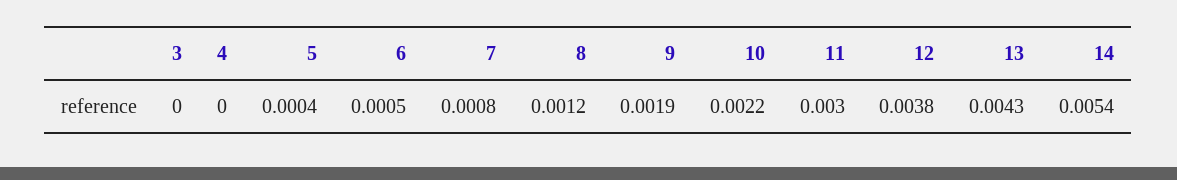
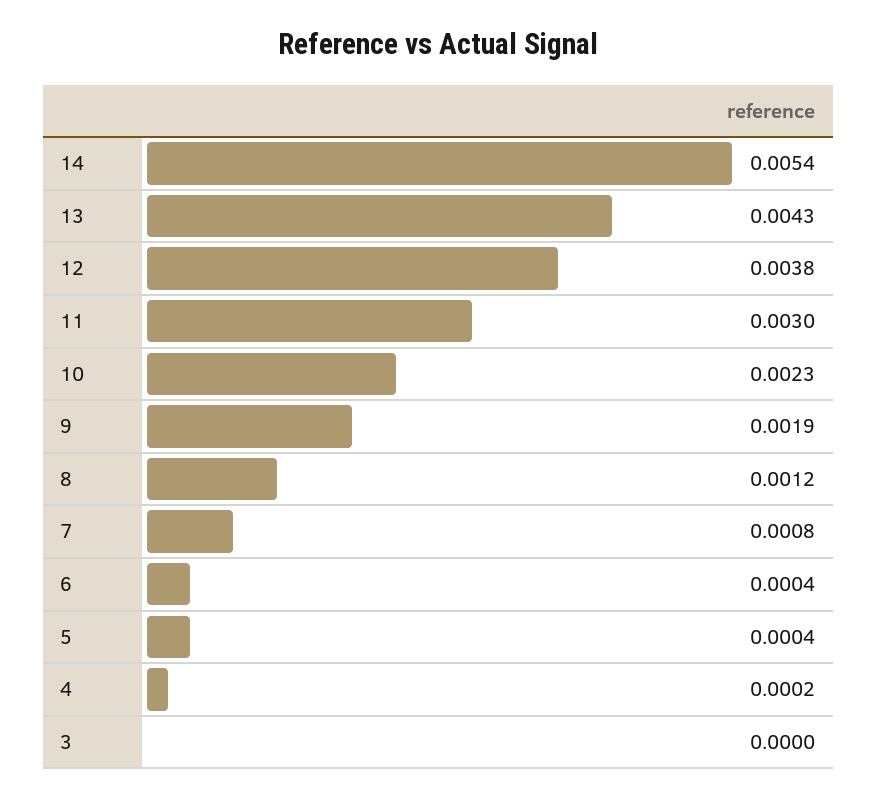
  {
    "3": 0,
-   "4": 0,
+   "4": 0.0002,
    "5": 0.0004,
-   "6": 0.0005,
+   "6": 0.0004,
    "7": 0.0008,
    "8": 0.0012,
    "9": 0.0019,
-   "10": 0.0022,
+   "10": 0.0023,
    "11": 0.003,
    "12": 0.0038,
    "13": 0.0043,
    "14": 0.0054
  }

